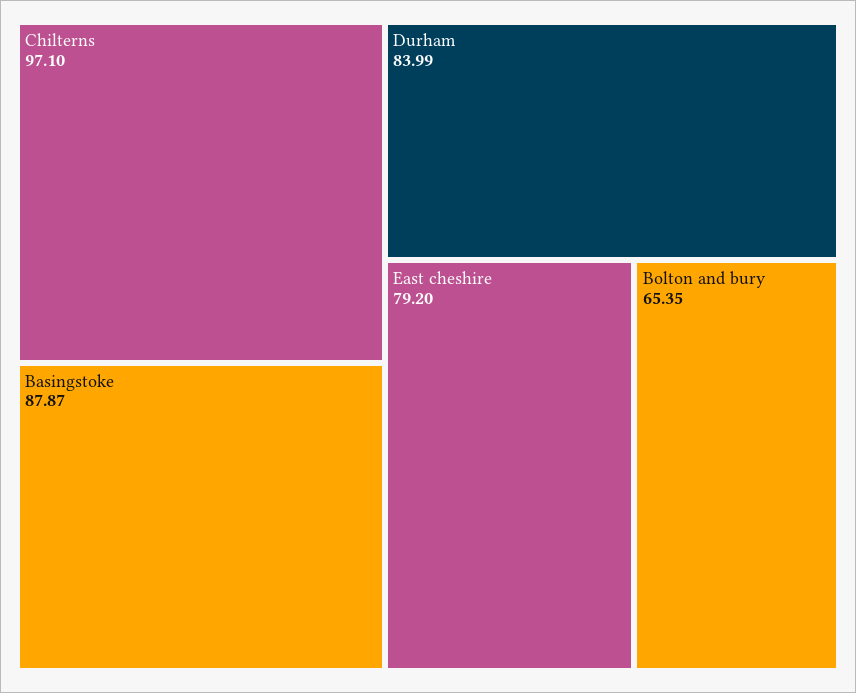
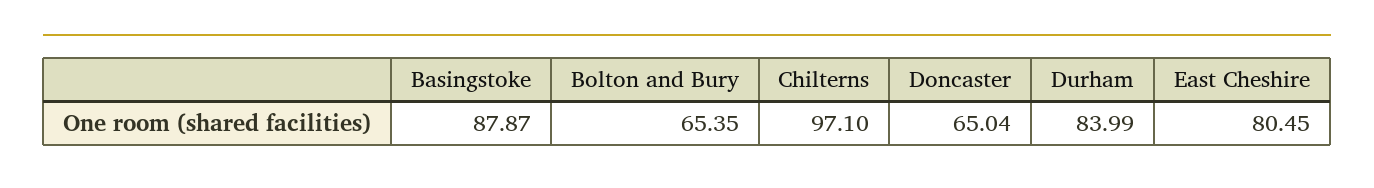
  {
    "Chilterns": 97.1,
    "Basingstoke": 87.87,
    "Durham": 83.99,
-   "East cheshire": 79.2,
+   "East cheshire": 80.45,
-   "Bolton and bury": 65.35
+   "Bolton and bury": 65.35,
+   "Doncaster": 65.04
  }

